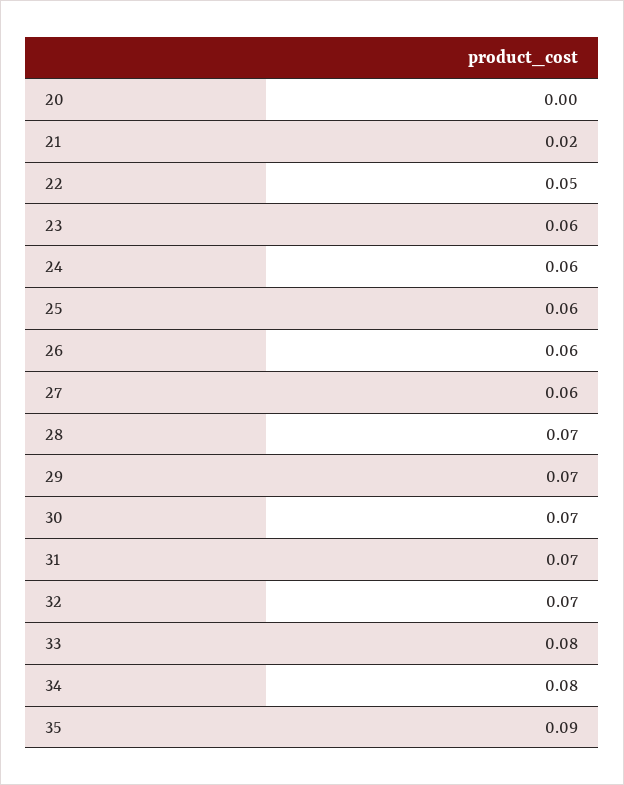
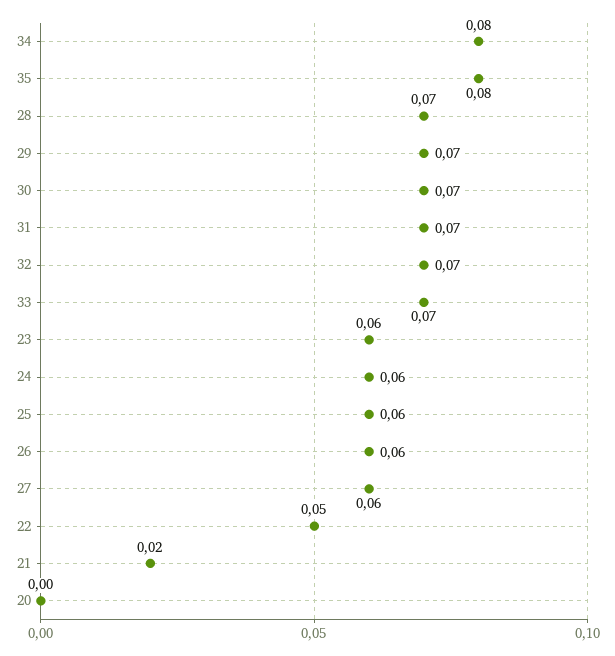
  {
    "20": 0,
    "21": 0.02,
    "22": 0.05,
    "23": 0.06,
    "24": 0.06,
    "25": 0.06,
    "26": 0.06,
    "27": 0.06,
    "28": 0.07,
    "29": 0.07,
    "30": 0.07,
    "31": 0.07,
    "32": 0.07,
-   "33": 0.08,
+   "33": 0.07,
    "34": 0.08,
-   "35": 0.09
+   "35": 0.08
  }

